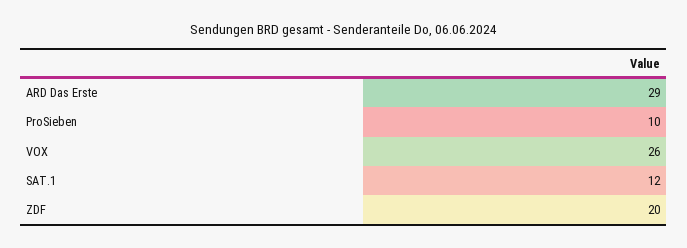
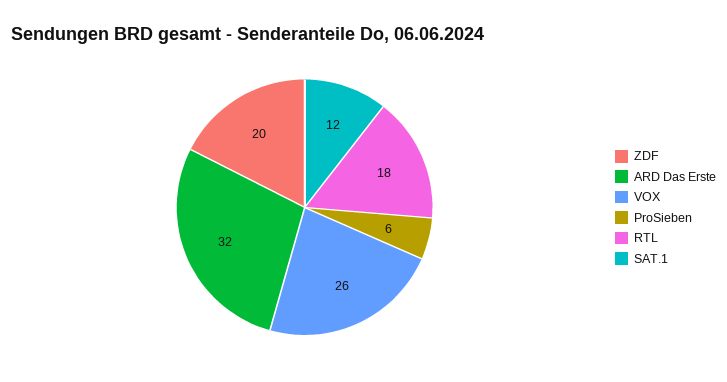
  {
-   "ARD Das Erste": 29,
+   "ARD Das Erste": 32,
-   "ProSieben": 10,
+   "ProSieben": 6,
    "VOX": 26,
    "SAT.1": 12,
-   "ZDF": 20
+   "ZDF": 20,
+   "RTL": 18
  }

